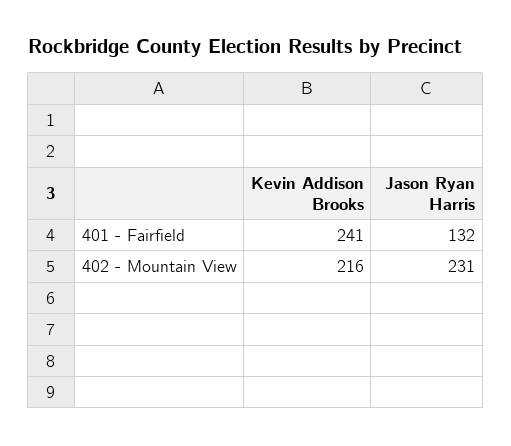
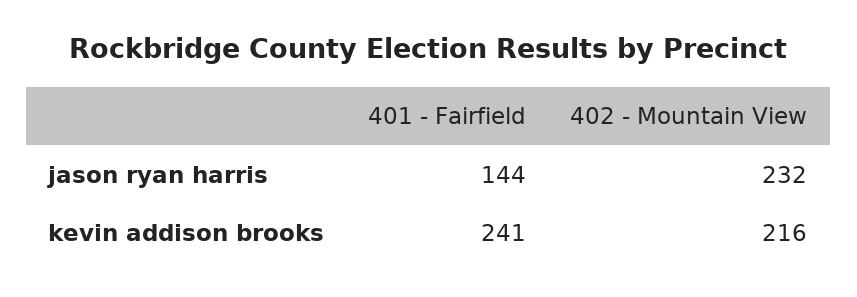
  {
    "Kevin Addison Brooks": {
      "401 - Fairfield": 241,
      "402 - Mountain View": 216
    },
    "Jason Ryan Harris": {
-     "401 - Fairfield": 132,
+     "401 - Fairfield": 144,
-     "402 - Mountain View": 231
+     "402 - Mountain View": 232
    }
  }

